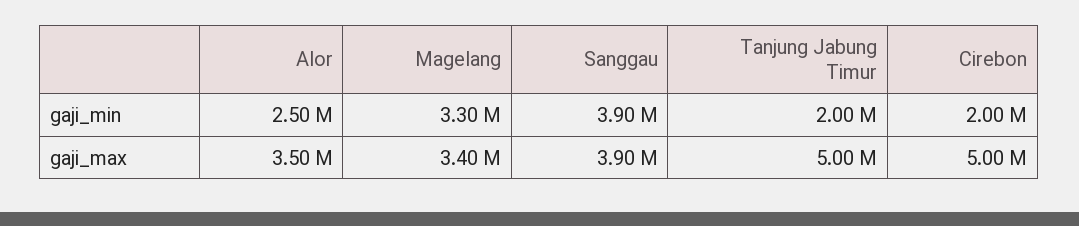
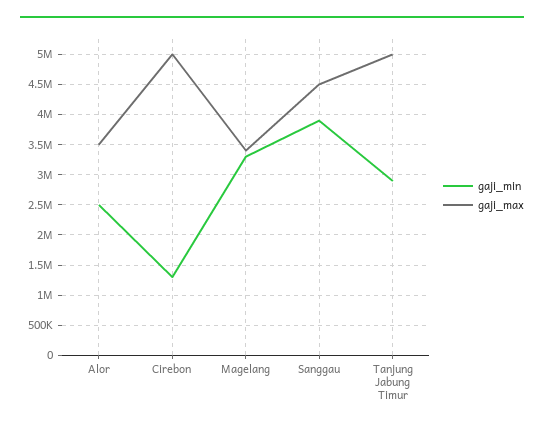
  {
    "gaji_min": {
      "Alor": 2500000,
      "Magelang": 3300000,
      "Sanggau": 3900000,
-     "Tanjung Jabung Timur": 2000000,
+     "Tanjung Jabung Timur": 2900000,
-     "Cirebon": 2000000
+     "Cirebon": 1300000
    },
    "gaji_max": {
      "Alor": 3500000,
      "Magelang": 3400000,
-     "Sanggau": 3900000,
+     "Sanggau": 4500000,
      "Tanjung Jabung Timur": 5000000,
      "Cirebon": 5000000
    }
  }

